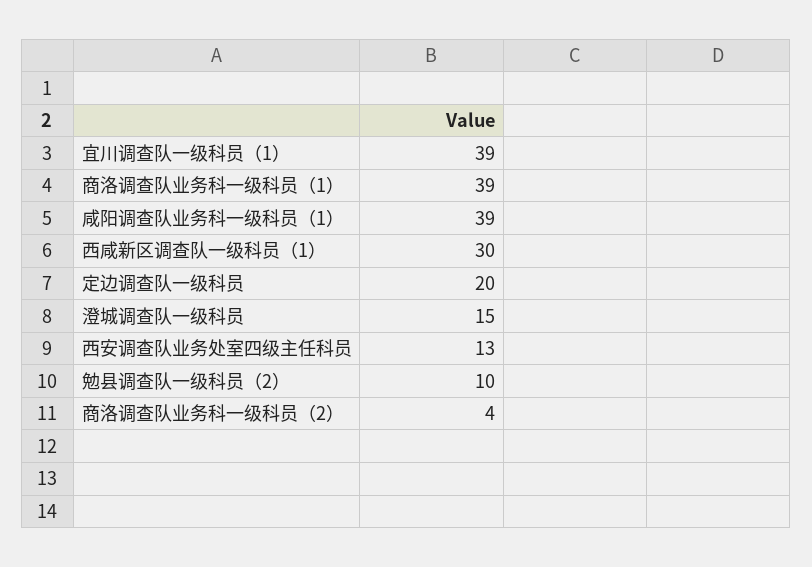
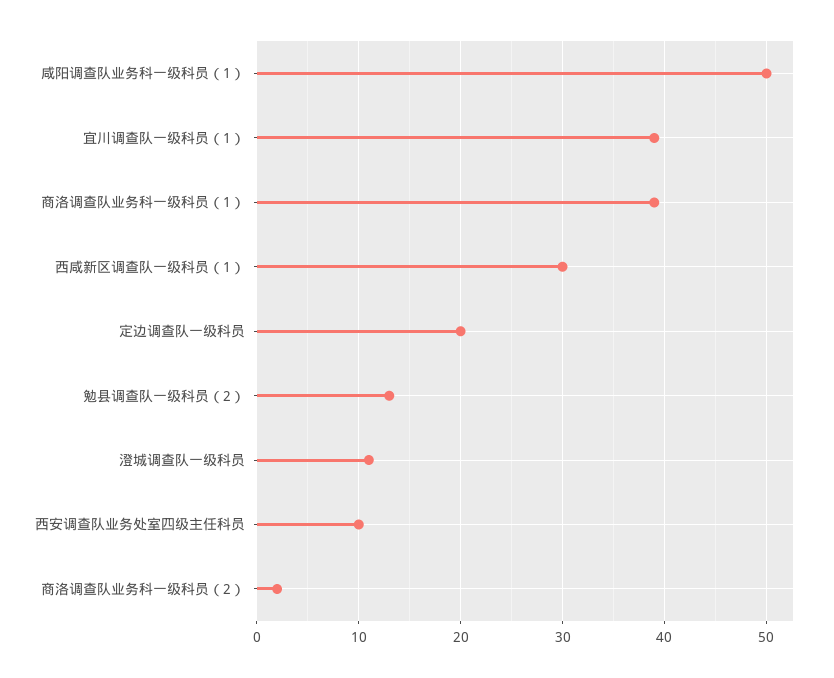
  {
    "宜川调查队一级科员（1）": 39,
    "商洛调查队业务科一级科员（1）": 39,
-   "咸阳调查队业务科一级科员（1）": 39,
+   "咸阳调查队业务科一级科员（1）": 50,
    "西咸新区调查队一级科员（1）": 30,
    "定边调查队一级科员": 20,
-   "澄城调查队一级科员": 15,
+   "澄城调查队一级科员": 11,
-   "西安调查队业务处室四级主任科员": 13,
+   "西安调查队业务处室四级主任科员": 10,
-   "勉县调查队一级科员（2）": 10,
+   "勉县调查队一级科员（2）": 13,
-   "商洛调查队业务科一级科员（2）": 4
+   "商洛调查队业务科一级科员（2）": 2
  }

